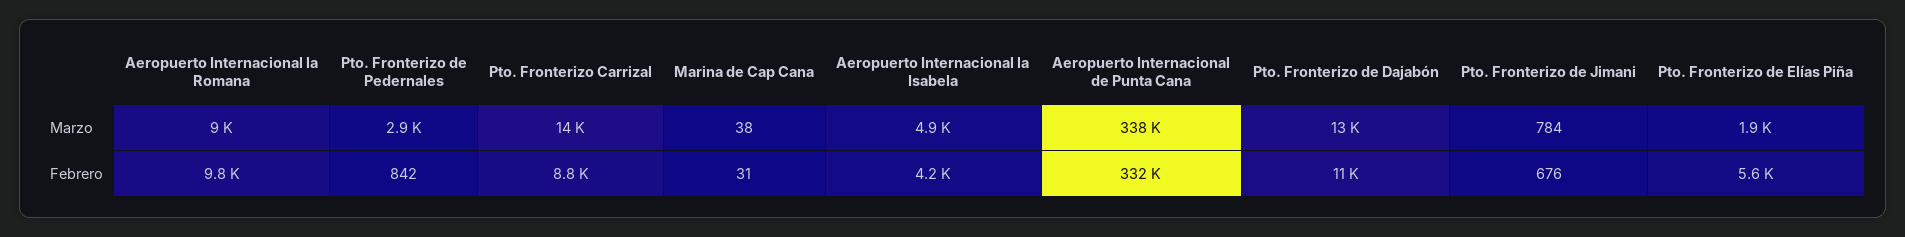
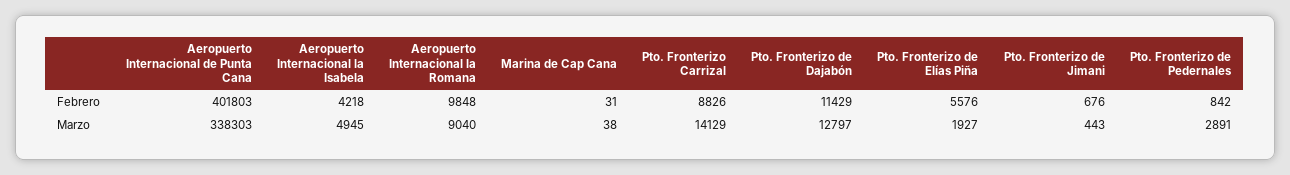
  {
    "Aeropuerto Internacional la Romana": {
      "Marzo": 9040,
      "Febrero": 9848
    },
    "Pto. Fronterizo de Pedernales": {
      "Marzo": 2891,
      "Febrero": 842
    },
    "Pto. Fronterizo Carrizal": {
      "Marzo": 14129,
      "Febrero": 8826
    },
    "Marina de Cap Cana": {
      "Marzo": 38,
      "Febrero": 31
    },
    "Aeropuerto Internacional la Isabela": {
      "Marzo": 4945,
      "Febrero": 4218
    },
    "Aeropuerto Internacional de Punta Cana": {
      "Marzo": 338303,
-     "Febrero": 332000
+     "Febrero": 401803
    },
    "Pto. Fronterizo de Dajabón": {
      "Marzo": 12797,
      "Febrero": 11429
    },
    "Pto. Fronterizo de Jimani": {
-     "Marzo": 784,
+     "Marzo": 443,
      "Febrero": 676
    },
    "Pto. Fronterizo de Elías Piña": {
      "Marzo": 1927,
      "Febrero": 5576
    }
  }

